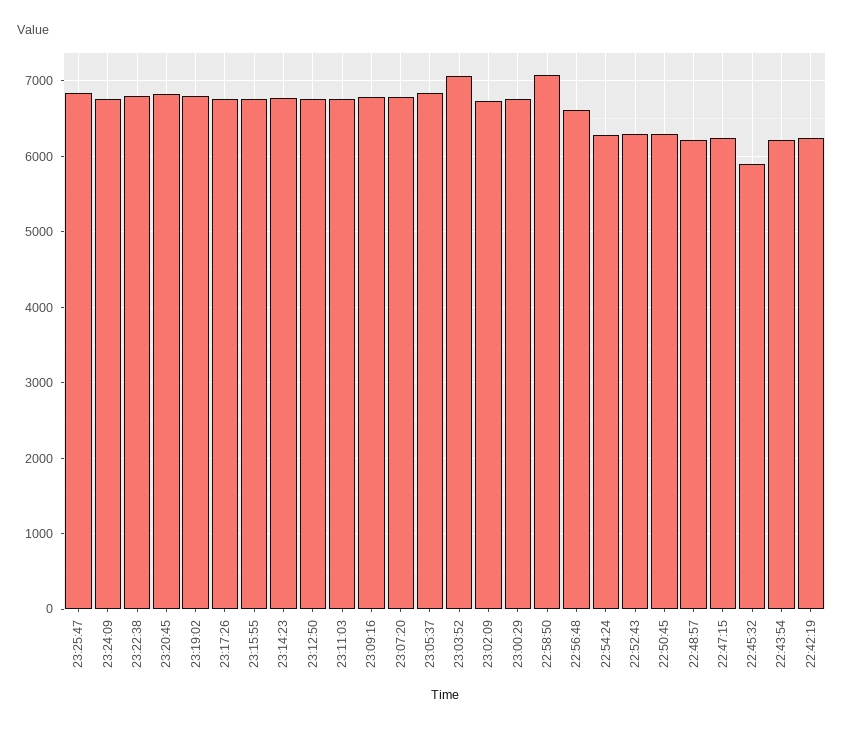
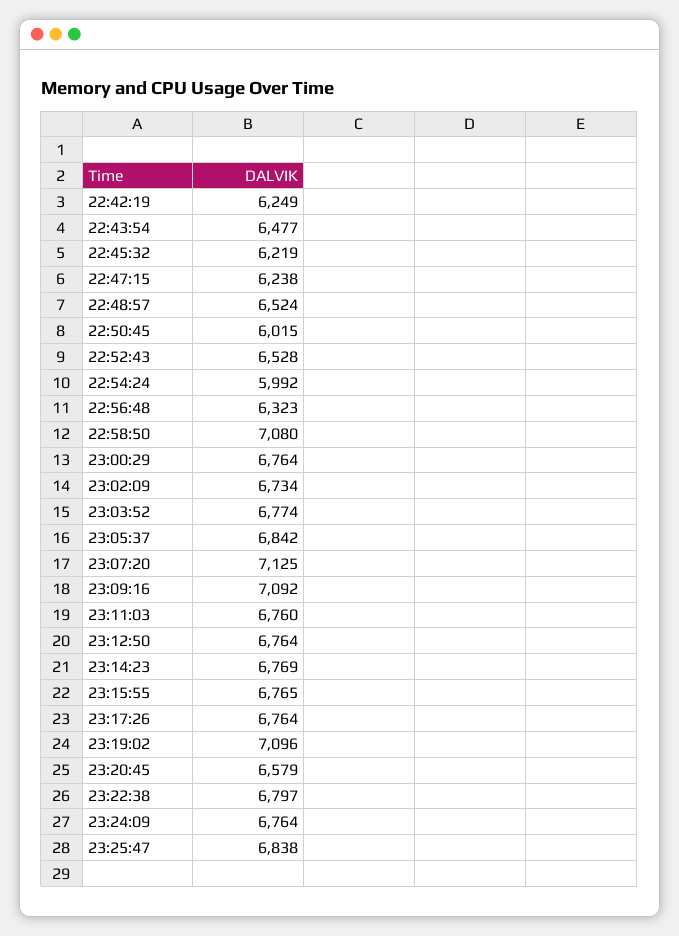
  {
    "23:25:47": 6838,
    "23:24:09": 6764,
    "23:22:38": 6797,
-   "23:20:45": 6800,
+   "23:20:45": 6579,
-   "23:19:02": 6800,
+   "23:19:02": 7096,
    "23:17:26": 6764,
    "23:15:55": 6765,
    "23:14:23": 6769,
    "23:12:50": 6764,
    "23:11:03": 6760,
-   "23:09:16": 6800,
+   "23:09:16": 7092,
-   "23:07:20": 6800,
+   "23:07:20": 7125,
    "23:05:37": 6842,
-   "23:03:52": 7100,
+   "23:03:52": 6774,
    "23:02:09": 6734,
    "23:00:29": 6764,
    "22:58:50": 7080,
-   "22:56:48": 6600,
+   "22:56:48": 6323,
-   "22:54:24": 6300,
+   "22:54:24": 5992,
-   "22:52:43": 6300,
+   "22:52:43": 6528,
-   "22:50:45": 6300,
+   "22:50:45": 6015,
-   "22:48:57": 6200,
+   "22:48:57": 6524,
    "22:47:15": 6238,
-   "22:45:32": 5900,
+   "22:45:32": 6219,
-   "22:43:54": 6200,
+   "22:43:54": 6477,
    "22:42:19": 6249
  }

